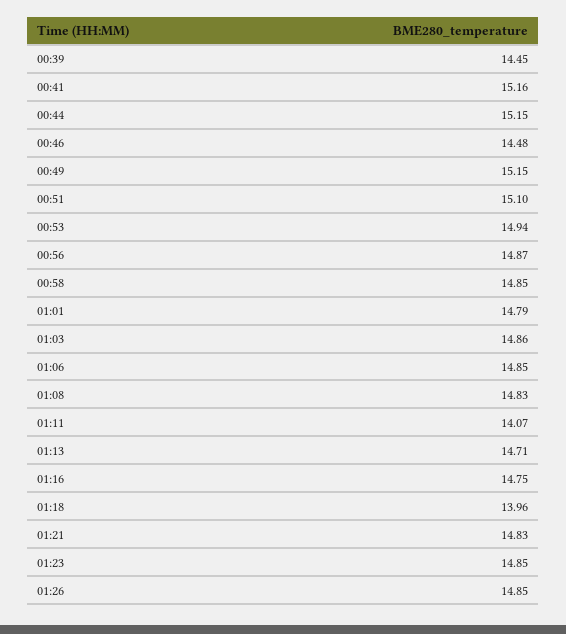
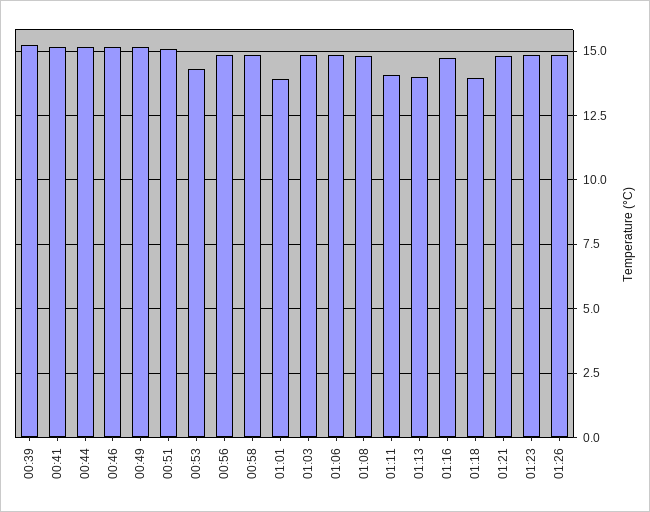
  {
-   "00:39": 14.45,
+   "00:39": 15.25,
    "00:41": 15.16,
    "00:44": 15.15,
-   "00:46": 14.48,
+   "00:46": 15.25,
    "00:49": 15.15,
    "00:51": 15.1,
-   "00:53": 14.94,
+   "00:53": 14.25,
    "00:56": 14.87,
    "00:58": 14.85,
-   "01:01": 14.79,
+   "01:01": 14,
    "01:03": 14.86,
    "01:06": 14.85,
    "01:08": 14.83,
    "01:11": 14.07,
-   "01:13": 14.71,
+   "01:13": 14,
    "01:16": 14.75,
    "01:18": 13.96,
    "01:21": 14.83,
    "01:23": 14.85,
    "01:26": 14.85
  }

